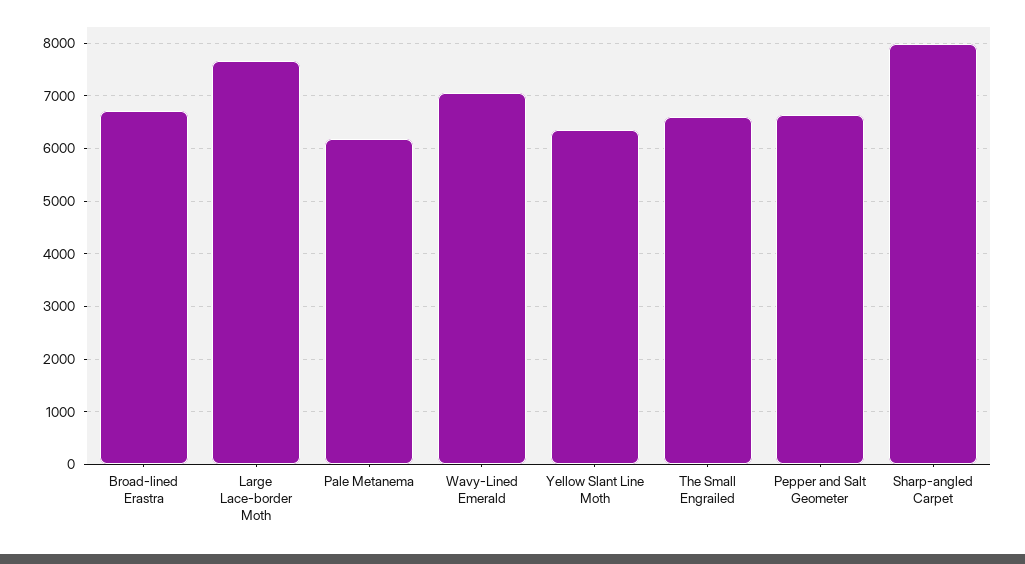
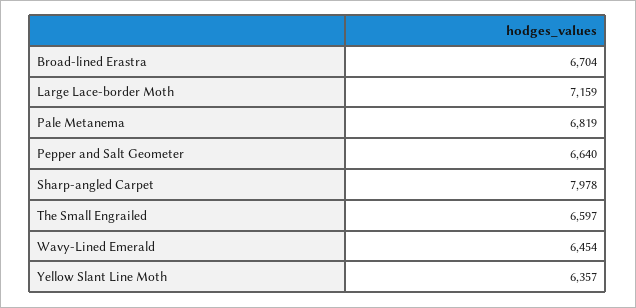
  {
    "Broad-lined Erastra": 6704,
-   "Large Lace-border Moth": 7600,
+   "Large Lace-border Moth": 7159,
-   "Pale Metanema": 6200,
+   "Pale Metanema": 6819,
-   "Wavy-Lined Emerald": 7000,
+   "Wavy-Lined Emerald": 6454,
    "Yellow Slant Line Moth": 6357,
    "The Small Engrailed": 6597,
    "Pepper and Salt Geometer": 6640,
    "Sharp-angled Carpet": 7978
  }

